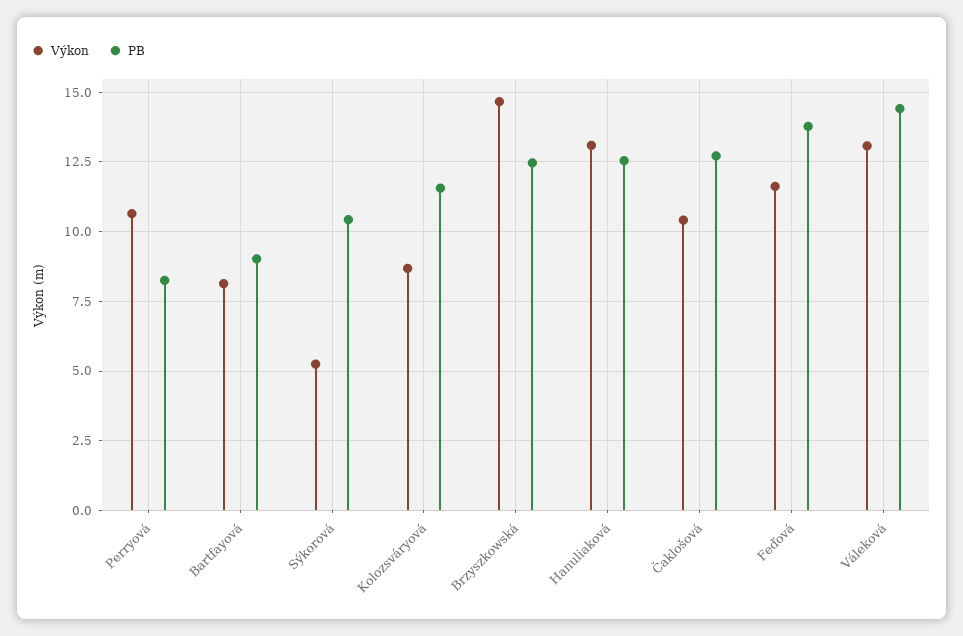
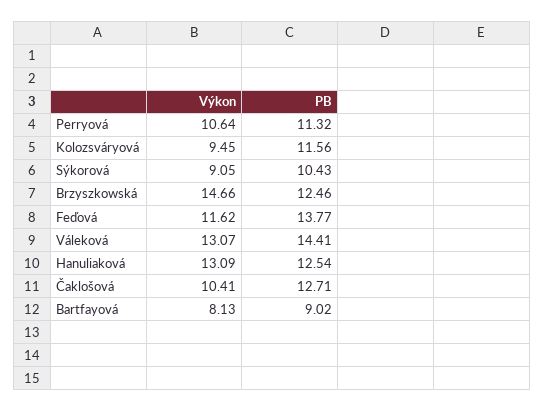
  {
    "Výkon": {
      "Perryová": 10.64,
      "Bartfayová": 8.13,
-     "Sýkorová": 5.25,
+     "Sýkorová": 9.05,
-     "Kolozsváryová": 8.75,
+     "Kolozsváryová": 9.45,
      "Brzyszkowská": 14.66,
      "Hanuliaková": 13.09,
      "Čaklošová": 10.41,
      "Feďová": 11.62,
      "Váleková": 13.07
    },
    "PB": {
-     "Perryová": 8.25,
+     "Perryová": 11.32,
      "Bartfayová": 9.02,
      "Sýkorová": 10.43,
      "Kolozsváryová": 11.56,
      "Brzyszkowská": 12.46,
      "Hanuliaková": 12.54,
      "Čaklošová": 12.71,
      "Feďová": 13.77,
      "Váleková": 14.41
    }
  }

